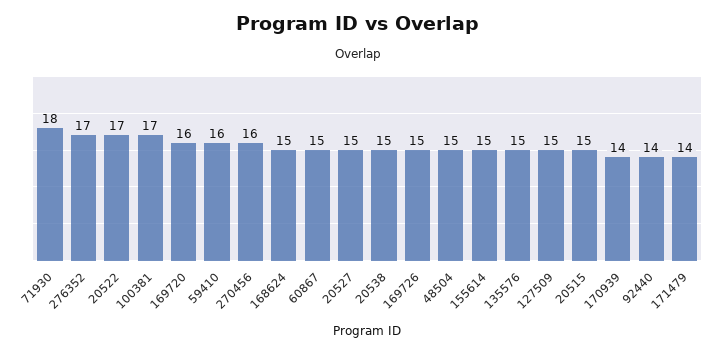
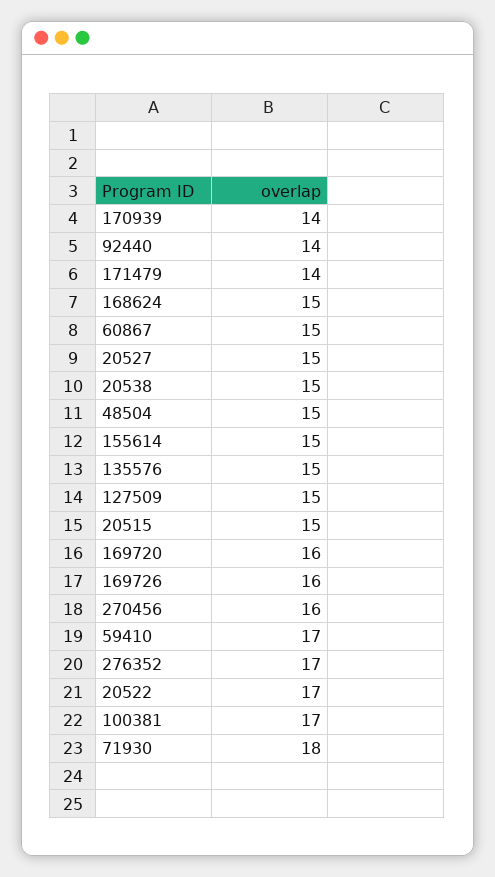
  {
    "71930": 18,
    "276352": 17,
    "20522": 17,
    "100381": 17,
    "169720": 16,
-   "59410": 16,
+   "59410": 17,
    "270456": 16,
    "168624": 15,
    "60867": 15,
    "20527": 15,
    "20538": 15,
-   "169726": 15,
+   "169726": 16,
    "48504": 15,
    "155614": 15,
    "135576": 15,
    "127509": 15,
    "20515": 15,
    "170939": 14,
    "92440": 14,
    "171479": 14
  }

